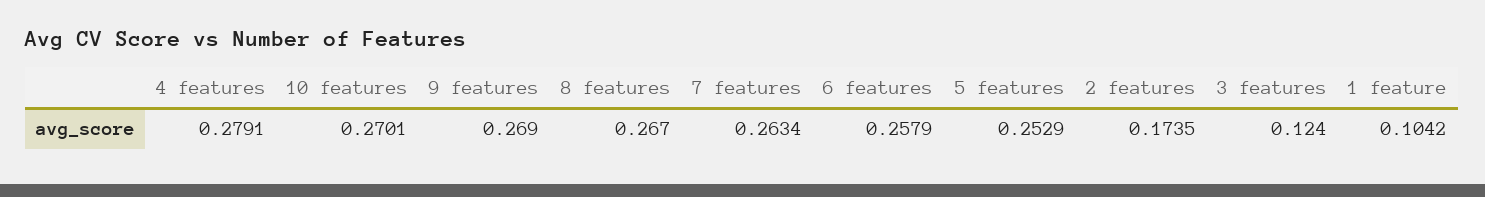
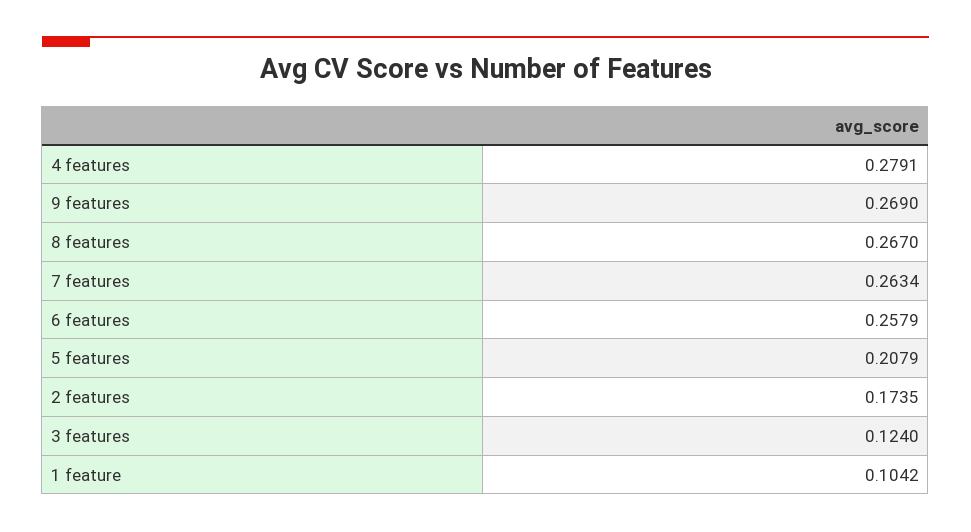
  {
    "4 features": 0.2791,
-   "10 features": 0.2701,
    "9 features": 0.269,
    "8 features": 0.267,
    "7 features": 0.2634,
    "6 features": 0.2579,
-   "5 features": 0.2529,
+   "5 features": 0.2079,
    "2 features": 0.1735,
    "3 features": 0.124,
    "1 feature": 0.1042
  }

